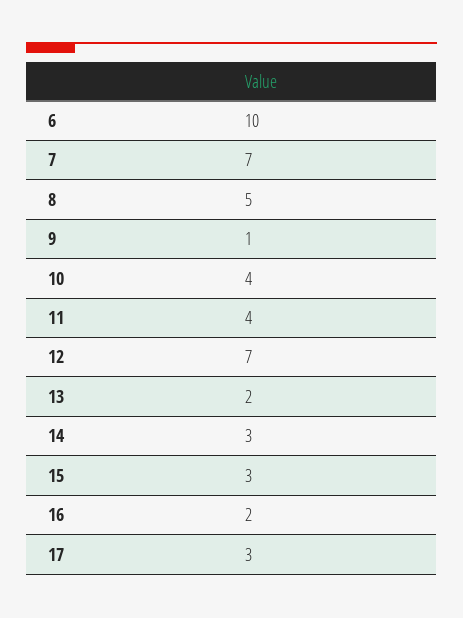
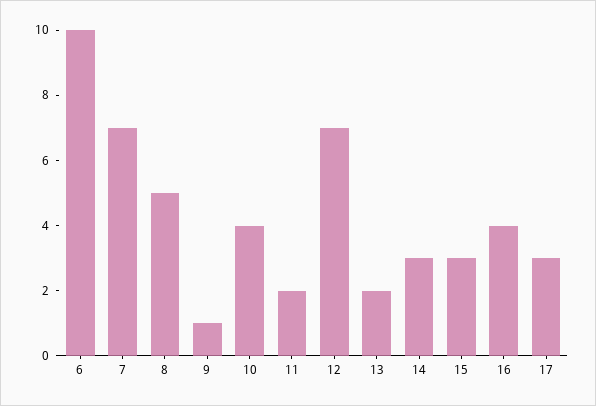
  {
    "6": 10,
    "7": 7,
    "8": 5,
    "9": 1,
    "10": 4,
-   "11": 4,
+   "11": 2,
    "12": 7,
    "13": 2,
    "14": 3,
    "15": 3,
-   "16": 2,
+   "16": 4,
    "17": 3
  }

